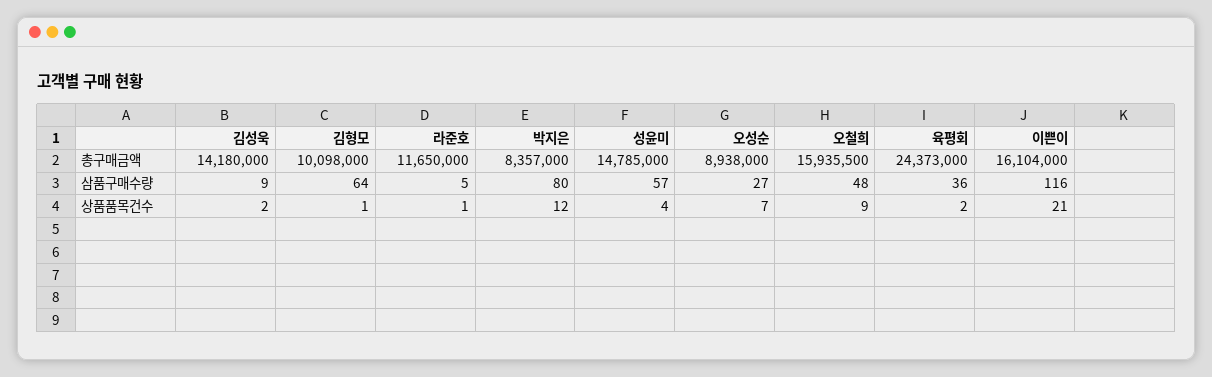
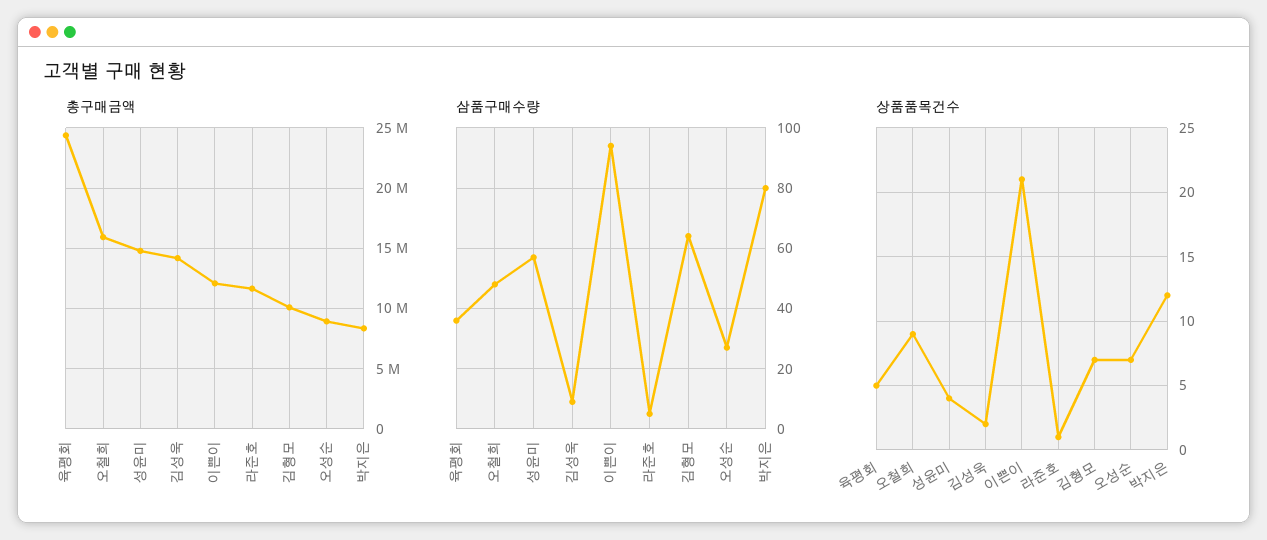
  {
    "총구매금액": {
      "김성욱": 14180000,
      "김형모": 10098000,
      "라준호": 11650000,
      "박지은": 8357000,
      "성윤미": 14785000,
      "오성순": 8938000,
      "오철희": 15935500,
      "육평회": 24373000,
-     "이쁜이": 16104000
+     "이쁜이": 12000000
    },
    "삼품구매수량": {
      "김성욱": 9,
      "김형모": 64,
      "라준호": 5,
      "박지은": 80,
      "성윤미": 57,
      "오성순": 27,
      "오철희": 48,
      "육평회": 36,
-     "이쁜이": 116
+     "이쁜이": 95
    },
    "상품품목건수": {
      "김성욱": 2,
-     "김형모": 1,
+     "김형모": 7,
      "라준호": 1,
      "박지은": 12,
      "성윤미": 4,
      "오성순": 7,
      "오철희": 9,
-     "육평회": 2,
+     "육평회": 5,
      "이쁜이": 21
    }
  }

